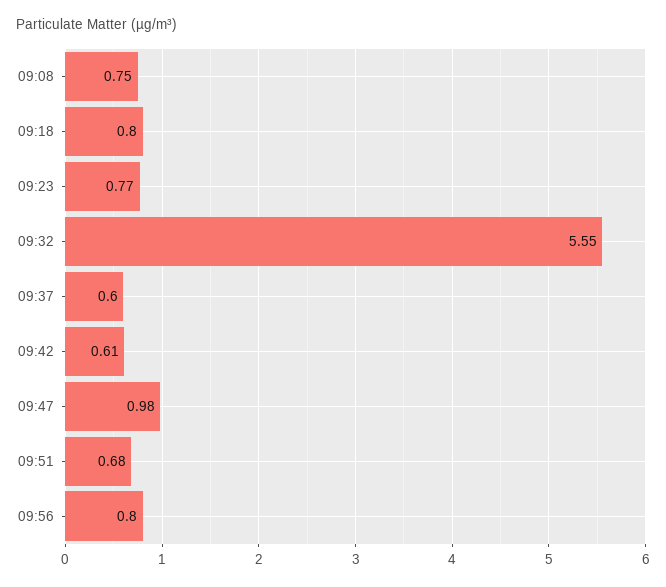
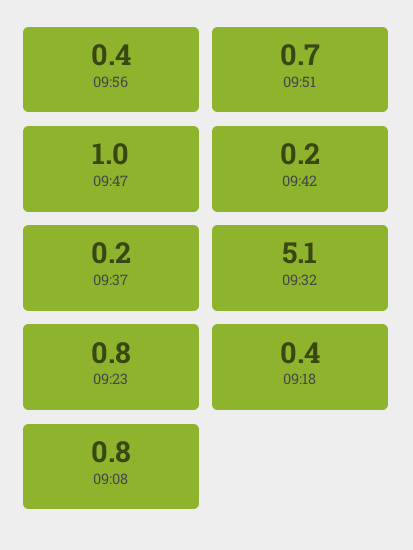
  {
    "09:08": 0.75,
-   "09:18": 0.8,
+   "09:18": 0.4,
    "09:23": 0.77,
-   "09:32": 5.55,
+   "09:32": 5.1,
-   "09:37": 0.6,
+   "09:37": 0.2,
-   "09:42": 0.61,
+   "09:42": 0.2,
    "09:47": 0.98,
    "09:51": 0.68,
-   "09:56": 0.8
+   "09:56": 0.4
  }

